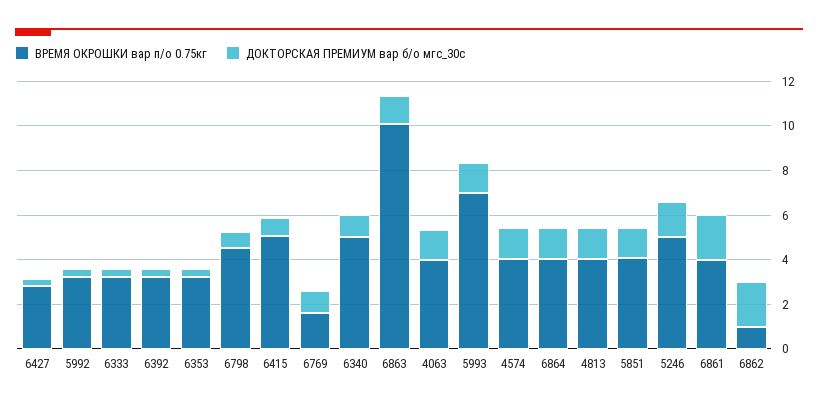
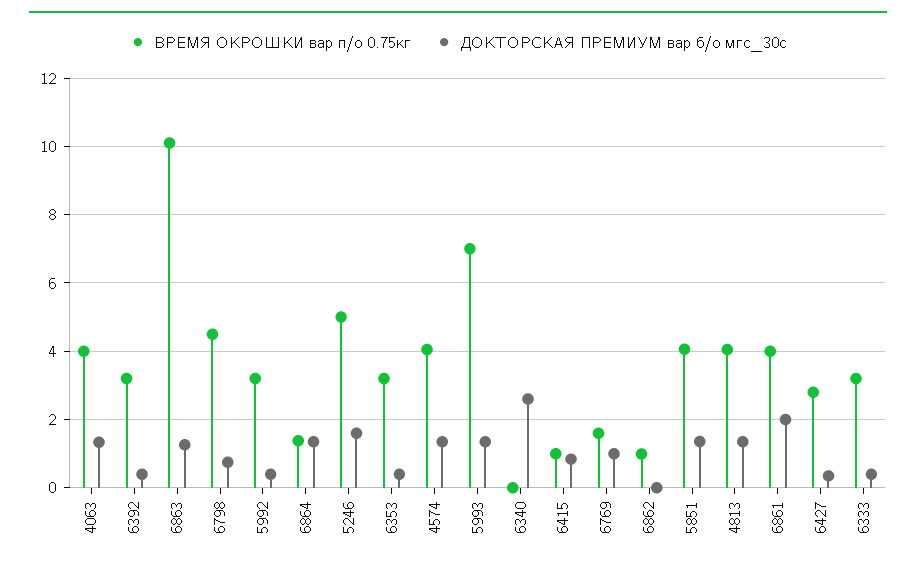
  {
    "ВРЕМЯ ОКРОШКИ вар п/о 0.75кг": {
      "6427": 2.8,
      "5992": 3.2,
      "6333": 3.2,
      "6392": 3.2,
      "6353": 3.2,
      "6798": 4.6,
-     "6415": 5,
+     "6415": 1,
      "6769": 1.6,
-     "6340": 5,
+     "6340": 0,
      "6863": 10.2,
      "4063": 4,
      "5993": 7,
      "4574": 4,
-     "6864": 4,
+     "6864": 1.4,
      "4813": 4,
      "5851": 4,
      "5246": 5,
      "6861": 4,
      "6862": 1
    },
    "ДОКТОРСКАЯ ПРЕМИУМ вар б/о мгс_30с": {
      "6427": 0.4,
      "5992": 0.4,
      "6333": 0.4,
      "6392": 0.4,
      "6353": 0.4,
      "6798": 0.8,
      "6415": 0.8,
      "6769": 1,
-     "6340": 1,
+     "6340": 2.6,
      "6863": 1.2,
      "4063": 1.4,
      "5993": 1.4,
      "4574": 1.4,
      "6864": 1.4,
      "4813": 1.4,
      "5851": 1.4,
      "5246": 1.6,
      "6861": 2,
-     "6862": 2
+     "6862": 0
    }
  }

